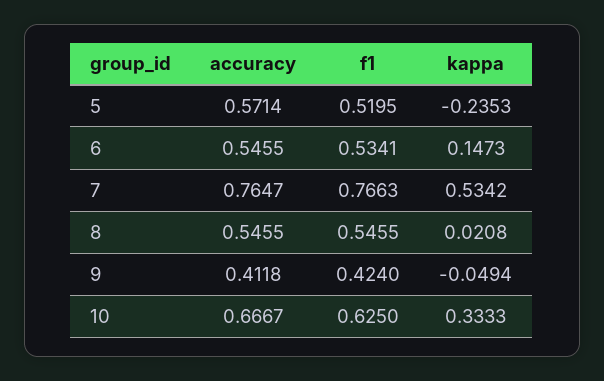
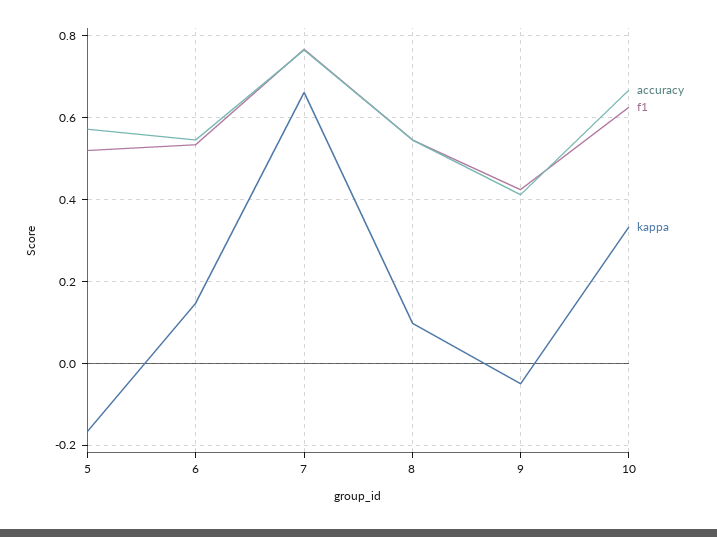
  {
    "accuracy": {
      "5": 0.5714,
      "6": 0.5455,
      "7": 0.7647,
      "8": 0.5455,
      "9": 0.4118,
      "10": 0.6667
    },
    "f1": {
      "5": 0.5195,
      "6": 0.5341,
      "7": 0.7663,
      "8": 0.5455,
      "9": 0.424,
      "10": 0.625
    },
    "kappa": {
-     "5": -0.2353,
+     "5": -0.16,
      "6": 0.1473,
-     "7": 0.5342,
+     "7": 0.66,
-     "8": 0.0208,
+     "8": 0.1,
      "9": -0.0494,
      "10": 0.3333
    }
  }

